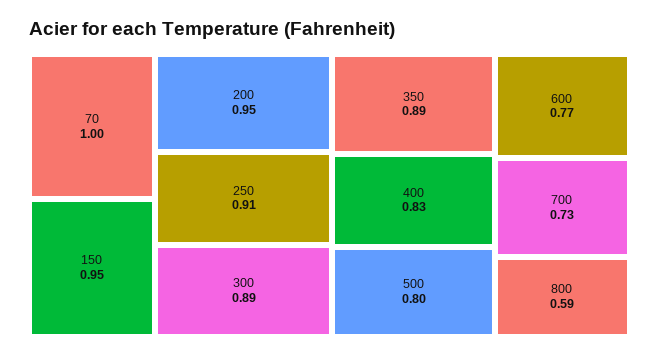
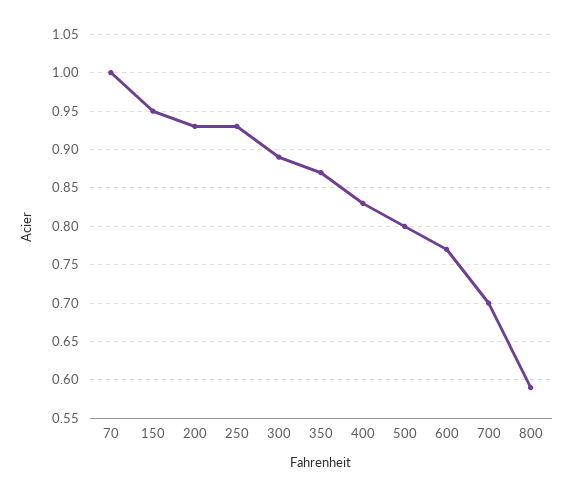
  {
    "70": 1,
    "150": 0.95,
-   "200": 0.95,
+   "200": 0.93,
-   "250": 0.91,
+   "250": 0.93,
    "300": 0.89,
-   "350": 0.89,
+   "350": 0.87,
    "400": 0.83,
    "500": 0.8,
    "600": 0.77,
-   "700": 0.73,
+   "700": 0.7,
    "800": 0.59
  }

